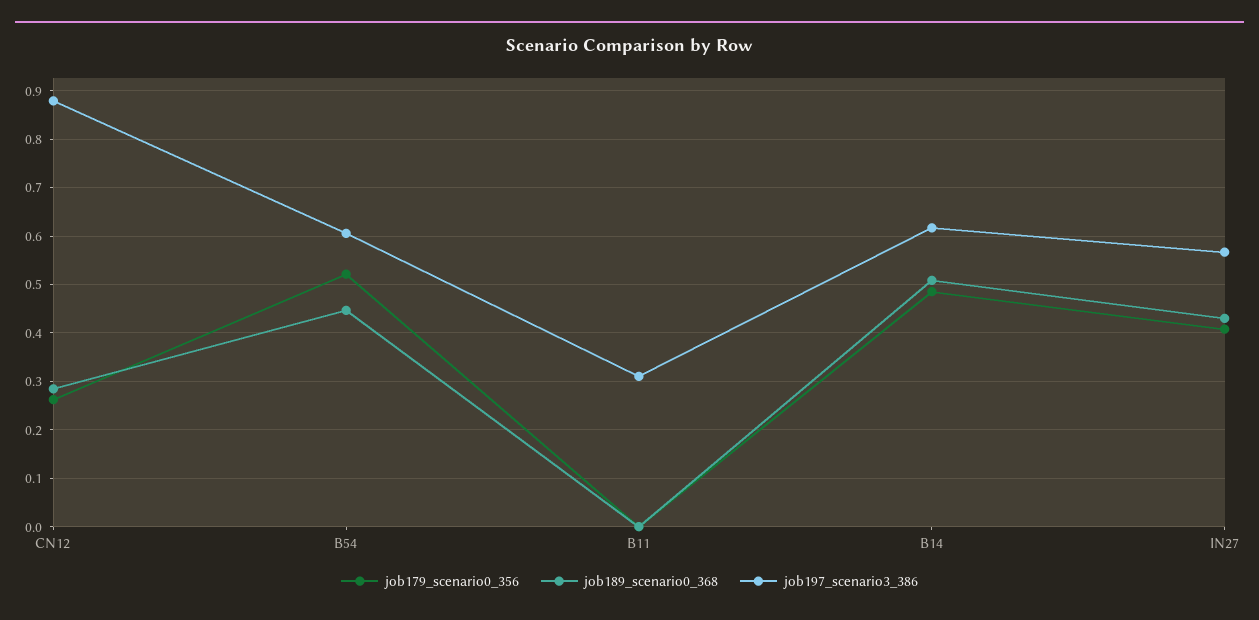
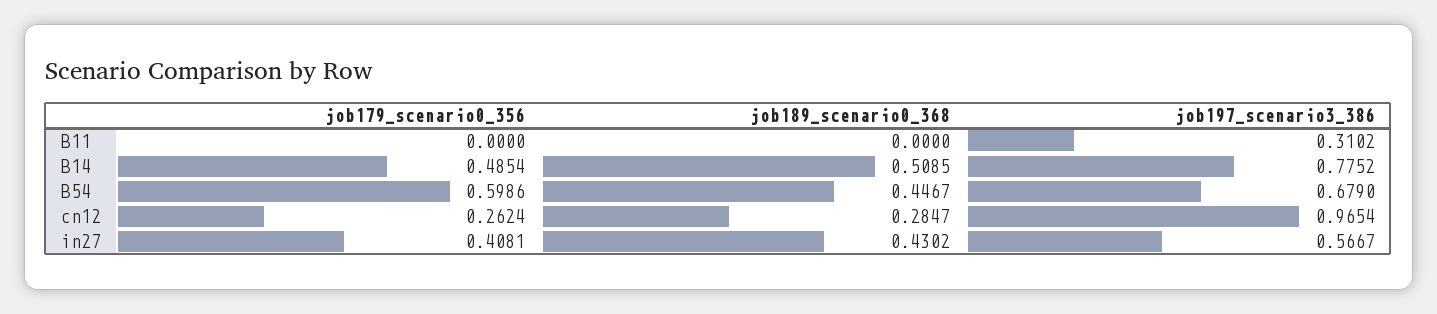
  {
    "job179_scenario0_356": {
      "CN12": 0.2624,
-     "B54": 0.52,
+     "B54": 0.5986,
      "B11": 0,
      "B14": 0.4854,
      "IN27": 0.4081
    },
    "job189_scenario0_368": {
      "CN12": 0.2847,
      "B54": 0.4467,
      "B11": 0,
      "B14": 0.5085,
      "IN27": 0.4302
    },
    "job197_scenario3_386": {
-     "CN12": 0.88,
+     "CN12": 0.9654,
-     "B54": 0.6,
+     "B54": 0.679,
      "B11": 0.3102,
-     "B14": 0.62,
+     "B14": 0.7752,
      "IN27": 0.5667
    }
  }

